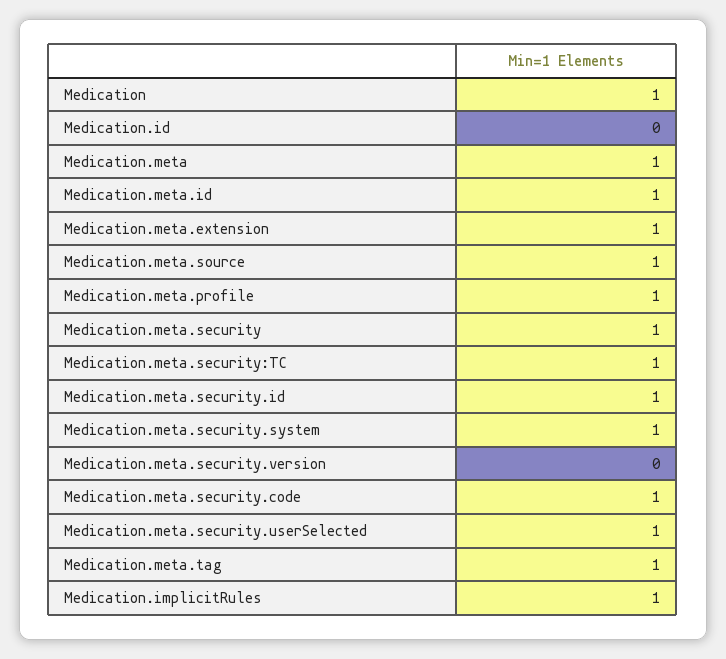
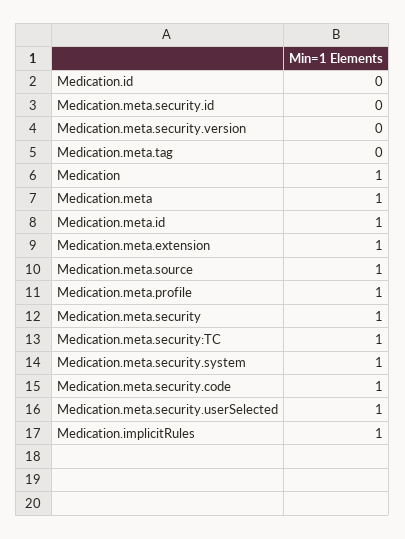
  {
    "Medication": 1,
    "Medication.id": 0,
    "Medication.meta": 1,
    "Medication.meta.id": 1,
    "Medication.meta.extension": 1,
    "Medication.meta.source": 1,
    "Medication.meta.profile": 1,
    "Medication.meta.security": 1,
    "Medication.meta.security:TC": 1,
-   "Medication.meta.security.id": 1,
+   "Medication.meta.security.id": 0,
    "Medication.meta.security.system": 1,
    "Medication.meta.security.version": 0,
    "Medication.meta.security.code": 1,
    "Medication.meta.security.userSelected": 1,
-   "Medication.meta.tag": 1,
+   "Medication.meta.tag": 0,
    "Medication.implicitRules": 1
  }

